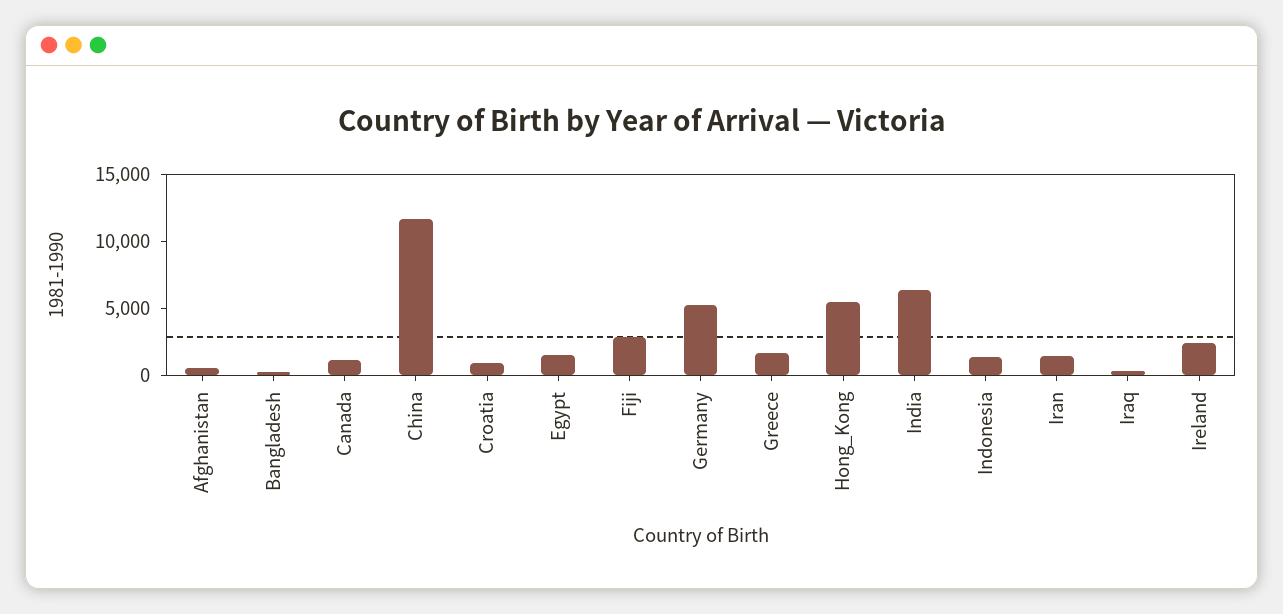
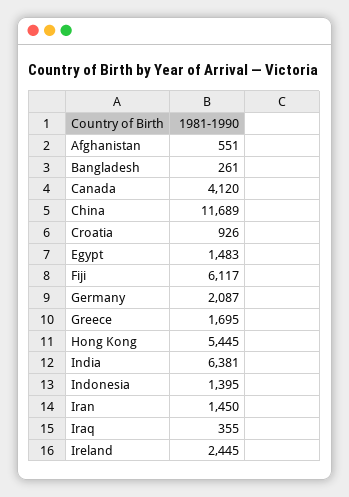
  {
    "Afghanistan": 551,
    "Bangladesh": 261,
-   "Canada": 1000,
+   "Canada": 4120,
    "China": 11689,
    "Croatia": 926,
    "Egypt": 1483,
-   "Fiji": 3000,
+   "Fiji": 6117,
-   "Germany": 5000,
+   "Germany": 2087,
    "Greece": 1695,
    "Hong_Kong": 5445,
    "India": 6381,
    "Indonesia": 1395,
    "Iran": 1450,
    "Iraq": 355,
    "Ireland": 2445
  }

